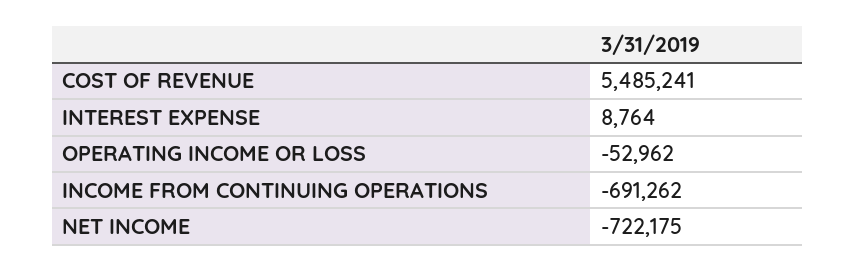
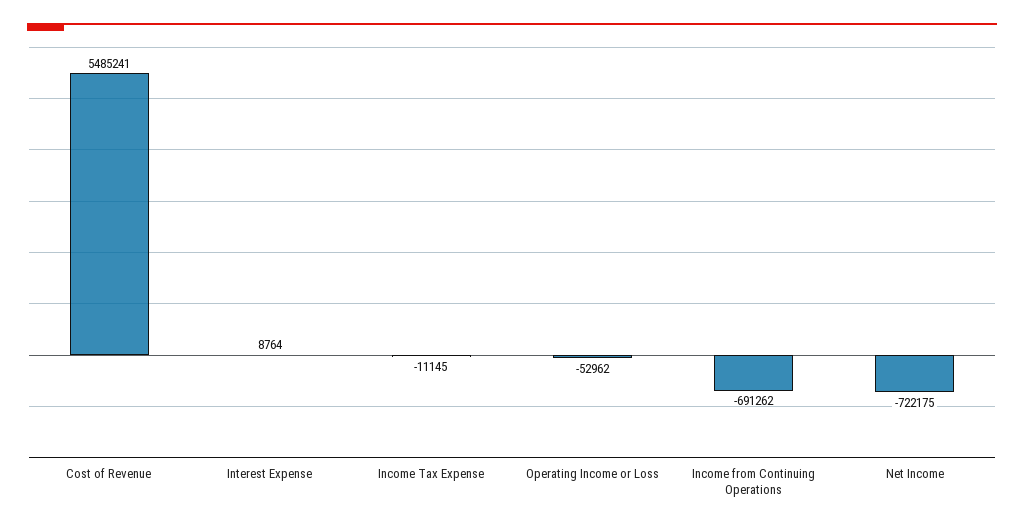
  {
    "COST OF REVENUE": 5485241,
    "INTEREST EXPENSE": 8764,
    "OPERATING INCOME OR LOSS": -52962,
    "INCOME FROM CONTINUING OPERATIONS": -691262,
-   "NET INCOME": -722175
+   "NET INCOME": -722175,
+   "Income Tax Expense": -11145
  }

